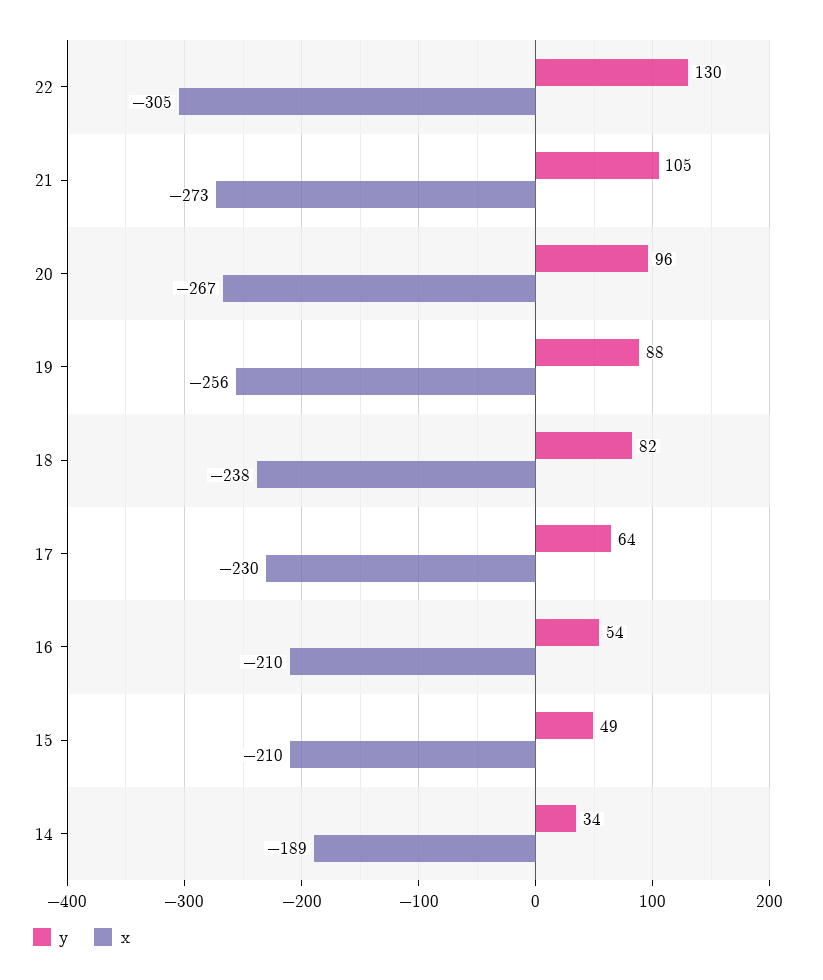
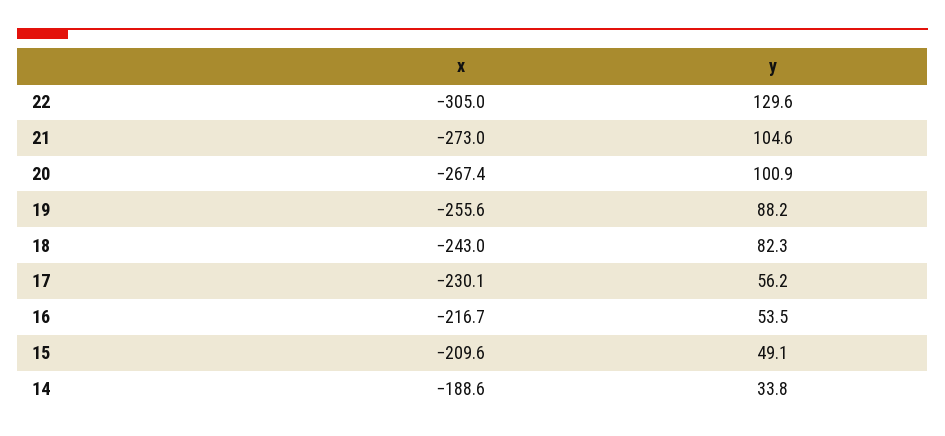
  {
    "y": {
      "22": 129.6,
      "21": 104.6,
-     "20": 96,
+     "20": 100.9,
      "19": 88.2,
      "18": 82.3,
-     "17": 64,
+     "17": 56.2,
      "16": 53.5,
      "15": 49.1,
      "14": 33.8
    },
    "x": {
      "22": -305,
      "21": -273,
      "20": -267.4,
      "19": -255.6,
-     "18": -238,
+     "18": -243,
      "17": -230.1,
-     "16": -210,
+     "16": -216.7,
      "15": -209.6,
      "14": -188.6
    }
  }

